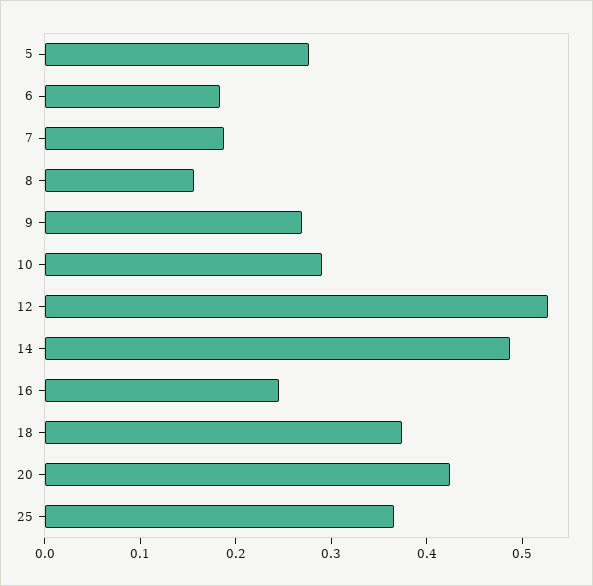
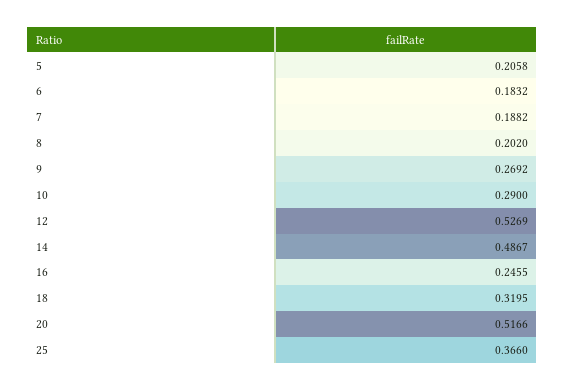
  {
-   "5": 0.28,
+   "5": 0.2058,
    "6": 0.1832,
    "7": 0.1882,
-   "8": 0.16,
+   "8": 0.202,
    "9": 0.2692,
    "10": 0.29,
    "12": 0.5269,
    "14": 0.4867,
    "16": 0.2455,
-   "18": 0.38,
+   "18": 0.3195,
-   "20": 0.42,
+   "20": 0.5166,
    "25": 0.366
  }

